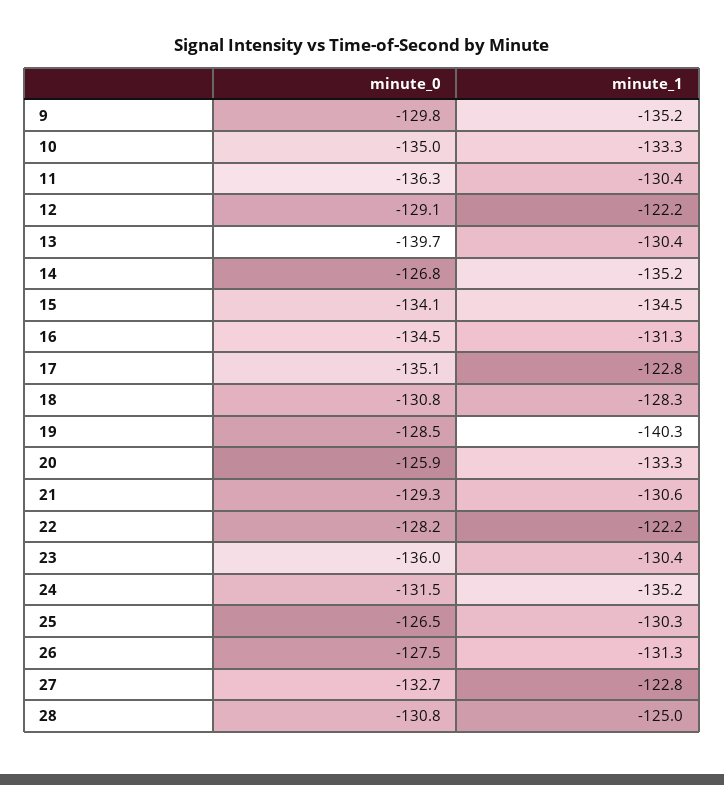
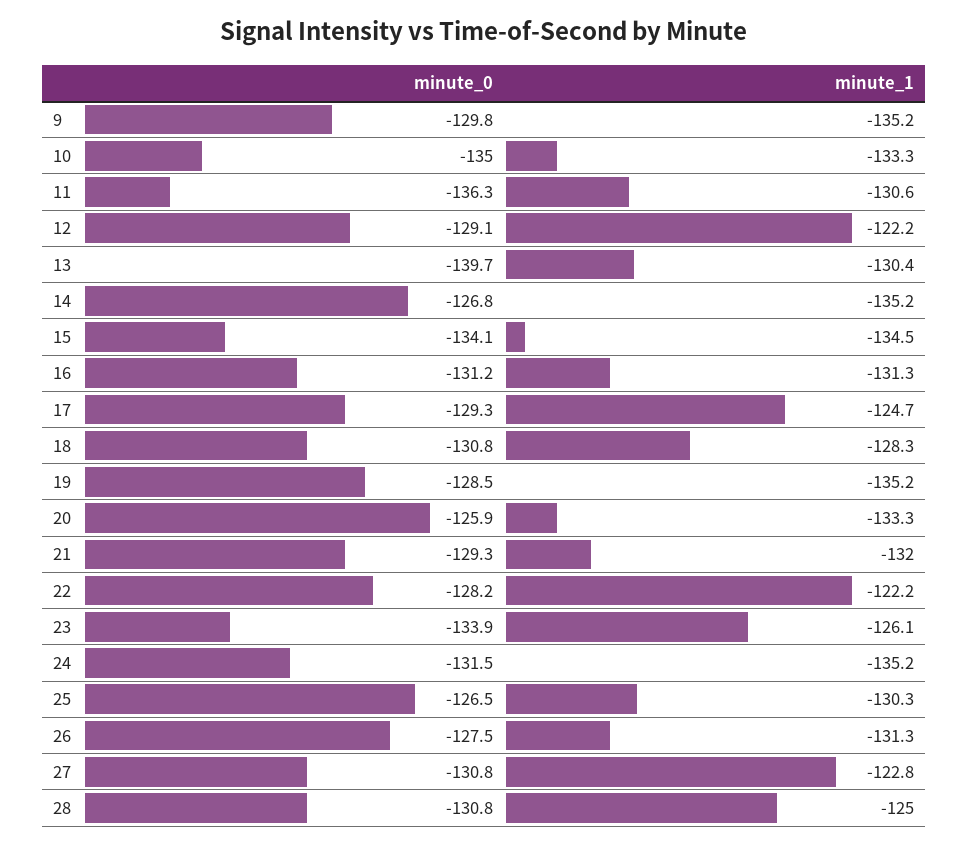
  {
    "minute_0": {
      "9": -129.8,
      "10": -135,
      "11": -136.3,
      "12": -129.1,
      "13": -139.7,
      "14": -126.8,
      "15": -134.1,
-     "16": -134.5,
+     "16": -131.2,
-     "17": -135.1,
+     "17": -129.3,
      "18": -130.8,
      "19": -128.5,
      "20": -125.9,
      "21": -129.3,
      "22": -128.2,
-     "23": -136,
+     "23": -133.9,
      "24": -131.5,
      "25": -126.5,
      "26": -127.5,
-     "27": -132.7,
+     "27": -130.8,
      "28": -130.8
    },
    "minute_1": {
      "9": -135.2,
      "10": -133.3,
-     "11": -130.4,
+     "11": -130.6,
      "12": -122.2,
      "13": -130.4,
      "14": -135.2,
      "15": -134.5,
      "16": -131.3,
-     "17": -122.8,
+     "17": -124.7,
      "18": -128.3,
-     "19": -140.3,
+     "19": -135.2,
      "20": -133.3,
-     "21": -130.6,
+     "21": -132,
      "22": -122.2,
-     "23": -130.4,
+     "23": -126.1,
      "24": -135.2,
      "25": -130.3,
      "26": -131.3,
      "27": -122.8,
      "28": -125
    }
  }

